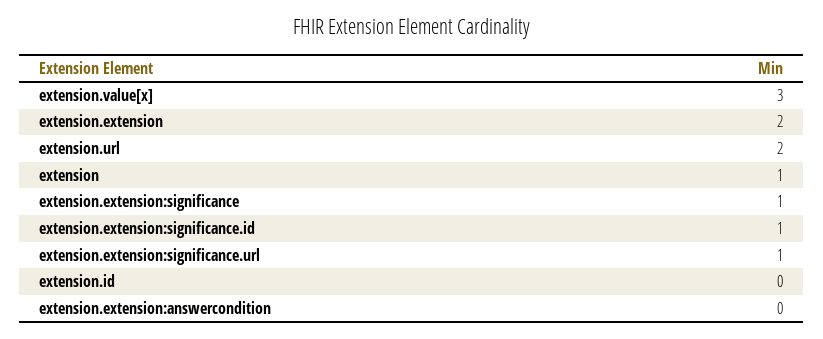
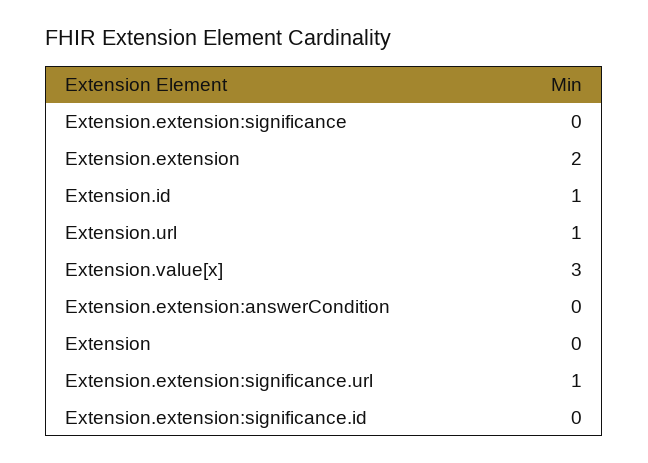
  {
    "extension.value[x]": 3,
    "extension.extension": 2,
-   "extension.url": 2,
+   "extension.url": 1,
-   "extension": 1,
+   "extension": 0,
-   "extension.extension:significance": 1,
+   "extension.extension:significance": 0,
-   "extension.extension:significance.id": 1,
+   "extension.extension:significance.id": 0,
    "extension.extension:significance.url": 1,
-   "extension.id": 0,
+   "extension.id": 1,
    "extension.extension:answercondition": 0
  }

